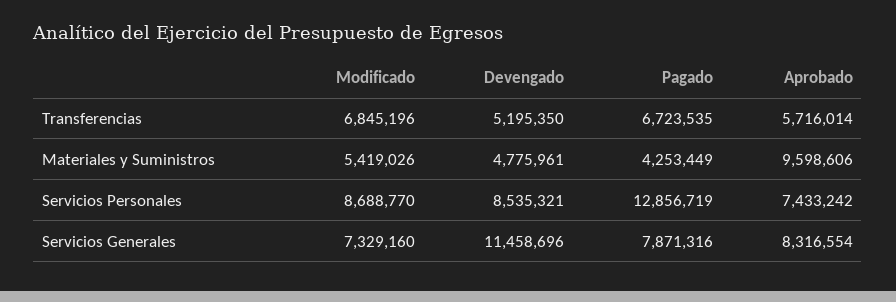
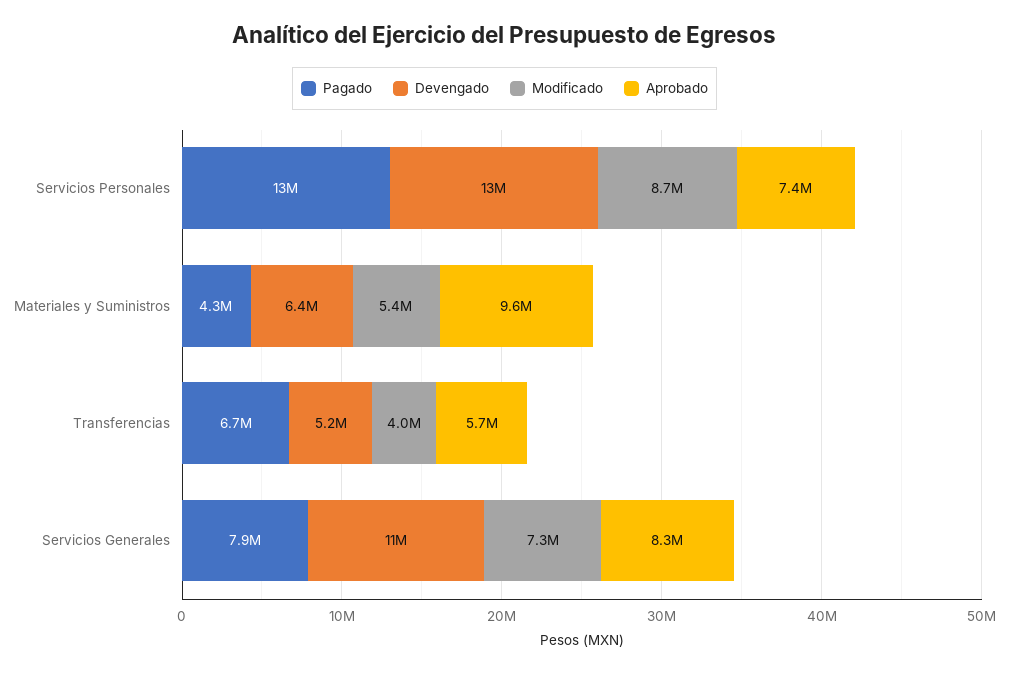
  {
    "Modificado": {
-     "Transferencias": 6845196,
+     "Transferencias": 4000000,
      "Materiales y Suministros": 5419026,
      "Servicios Personales": 8688770,
      "Servicios Generales": 7329160
    },
    "Devengado": {
      "Transferencias": 5195350,
-     "Materiales y Suministros": 4775961,
+     "Materiales y Suministros": 6400000,
-     "Servicios Personales": 8535321,
+     "Servicios Personales": 13000000,
      "Servicios Generales": 11458696
    },
    "Pagado": {
      "Transferencias": 6723535,
      "Materiales y Suministros": 4253449,
      "Servicios Personales": 12856719,
      "Servicios Generales": 7871316
    },
    "Aprobado": {
      "Transferencias": 5716014,
      "Materiales y Suministros": 9598606,
      "Servicios Personales": 7433242,
      "Servicios Generales": 8316554
    }
  }

